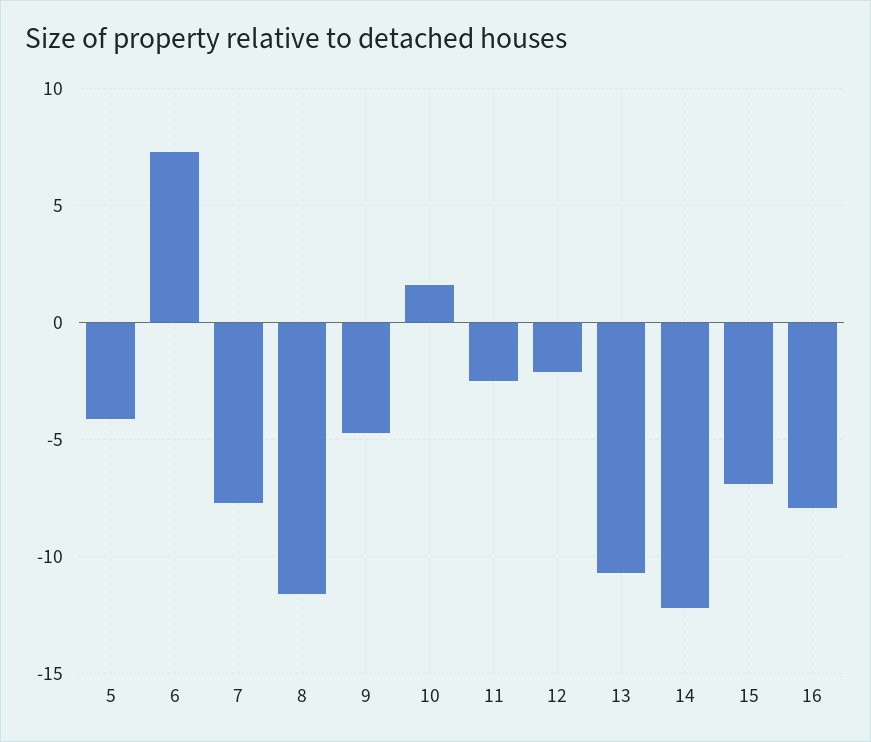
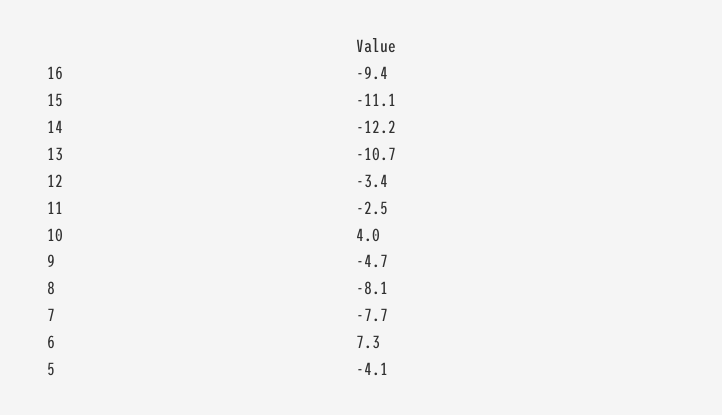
  {
    "5": -4.1,
    "6": 7.3,
    "7": -7.7,
-   "8": -11.5,
+   "8": -8.1,
    "9": -4.7,
-   "10": 1.5,
+   "10": 4,
    "11": -2.5,
-   "12": -2,
+   "12": -3.4,
    "13": -10.7,
    "14": -12.2,
-   "15": -7,
+   "15": -11.1,
-   "16": -8
+   "16": -9.4
  }

